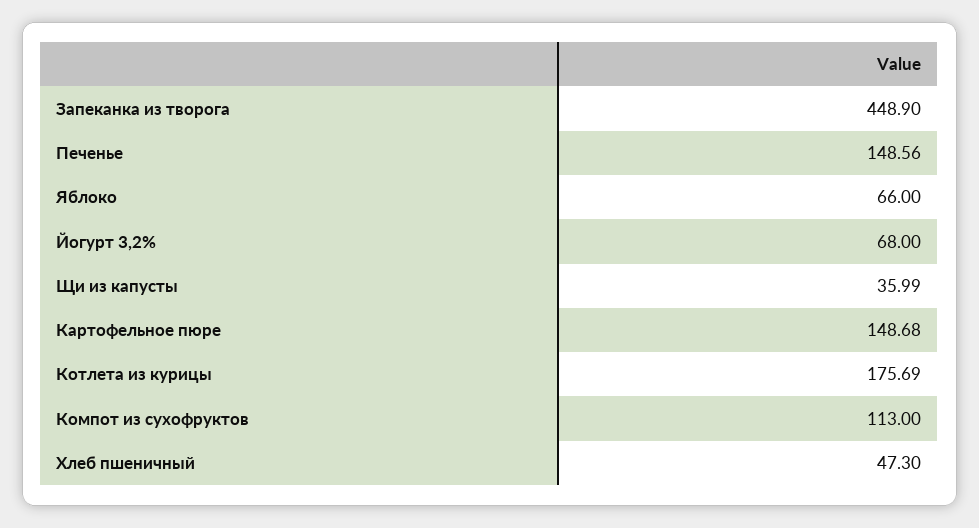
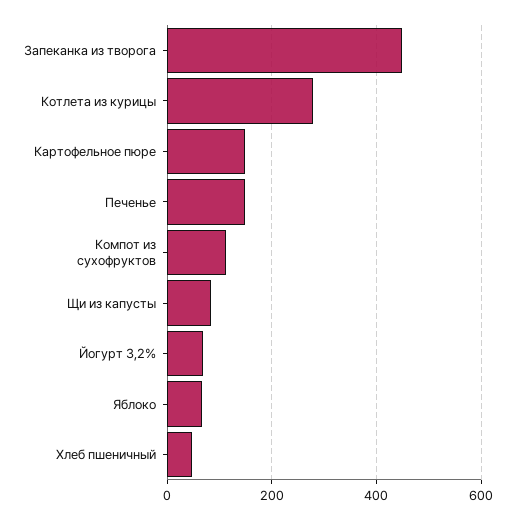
  {
    "Запеканка из творога": 448.9,
    "Печенье": 148.56,
    "Яблоко": 66,
    "Йогурт 3,2%": 68,
-   "Щи из капусты": 35.99,
+   "Щи из капусты": 80,
    "Картофельное пюре": 148.68,
-   "Котлета из курицы": 175.69,
+   "Котлета из курицы": 280,
    "Компот из сухофруктов": 113,
    "Хлеб пшеничный": 47.3
  }

